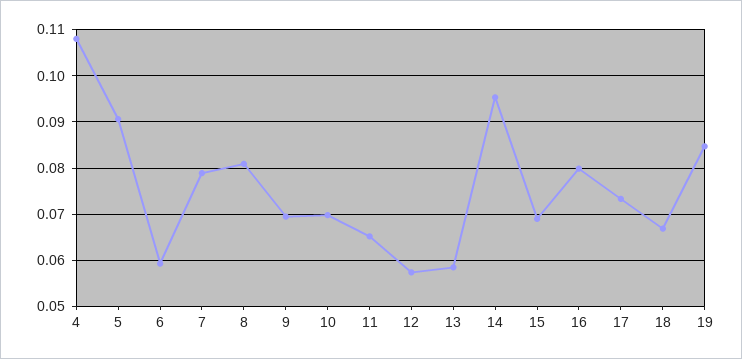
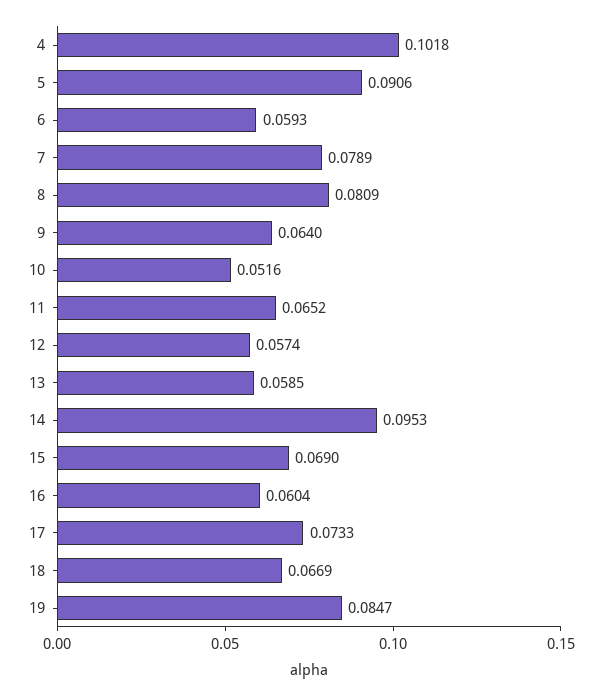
  {
-   "4": 0.108,
+   "4": 0.1018,
    "5": 0.0906,
    "6": 0.0593,
    "7": 0.0789,
    "8": 0.0809,
-   "9": 0.07,
+   "9": 0.064,
-   "10": 0.07,
+   "10": 0.0516,
    "11": 0.0652,
    "12": 0.0574,
    "13": 0.0585,
    "14": 0.0953,
    "15": 0.069,
-   "16": 0.08,
+   "16": 0.0604,
    "17": 0.0733,
    "18": 0.0669,
    "19": 0.0847
  }

